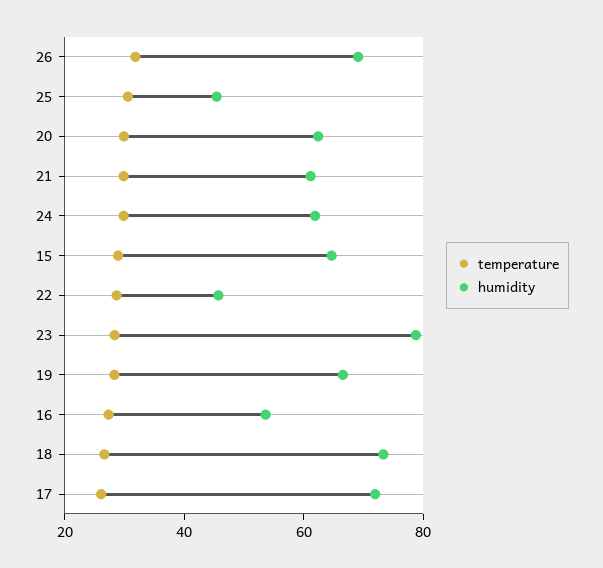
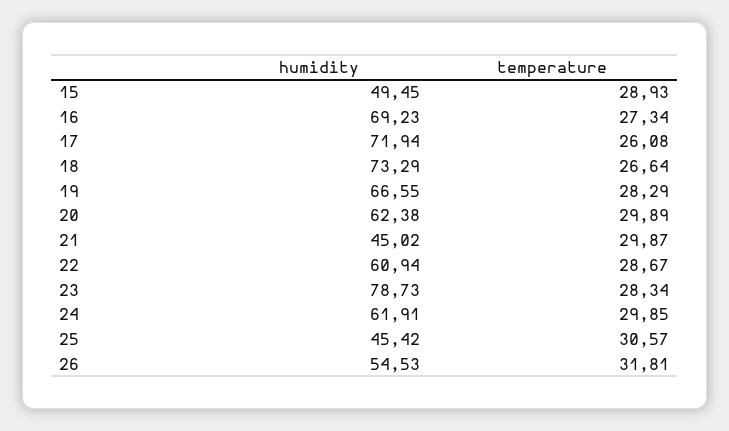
  {
    "temperature": {
      "26": 31.81,
      "25": 30.57,
      "20": 29.89,
      "21": 29.87,
      "24": 29.85,
      "15": 28.93,
      "22": 28.67,
      "23": 28.34,
      "19": 28.29,
      "16": 27.34,
      "18": 26.64,
      "17": 26.08
    },
    "humidity": {
-     "26": 70,
+     "26": 54.53,
      "25": 45.42,
      "20": 62.38,
-     "21": 60,
+     "21": 45.02,
      "24": 61.91,
-     "15": 65,
+     "15": 49.45,
-     "22": 45,
+     "22": 60.94,
      "23": 78.73,
      "19": 66.55,
-     "16": 55,
+     "16": 69.23,
      "18": 73.29,
      "17": 71.94
    }
  }

